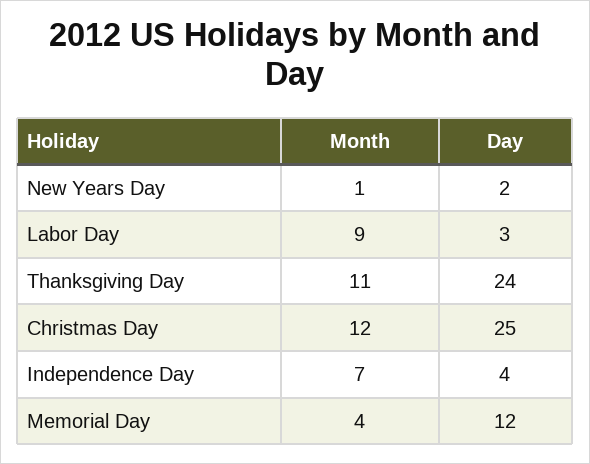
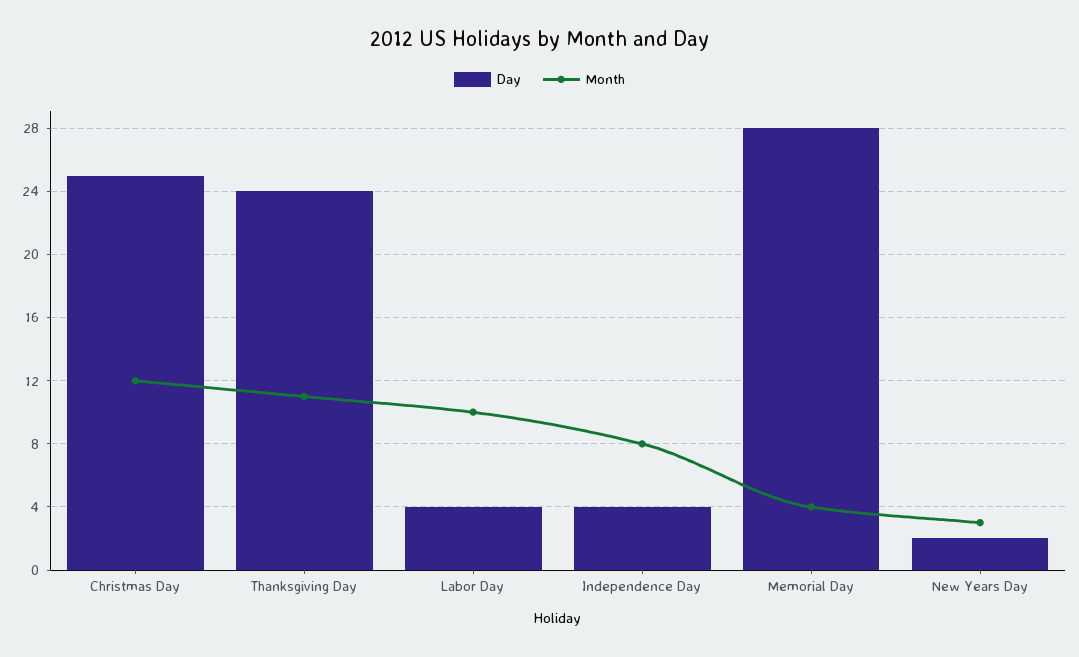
  {
    "Month": {
-     "New Years Day": 1,
+     "New Years Day": 3,
-     "Labor Day": 9,
+     "Labor Day": 10,
      "Thanksgiving Day": 11,
      "Christmas Day": 12,
-     "Independence Day": 7,
+     "Independence Day": 8,
      "Memorial Day": 4
    },
    "Day": {
      "New Years Day": 2,
-     "Labor Day": 3,
+     "Labor Day": 4,
      "Thanksgiving Day": 24,
      "Christmas Day": 25,
      "Independence Day": 4,
-     "Memorial Day": 12
+     "Memorial Day": 28
    }
  }

